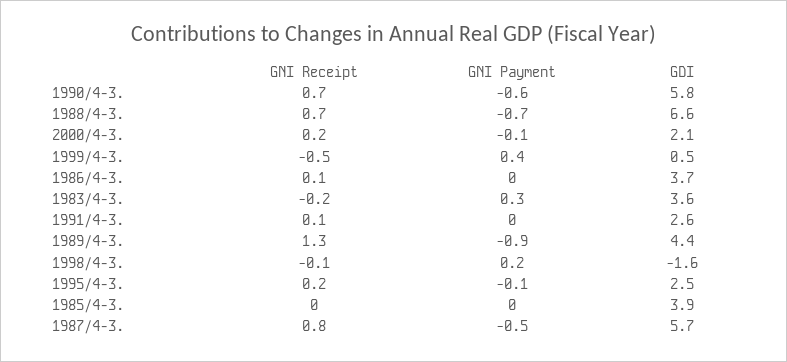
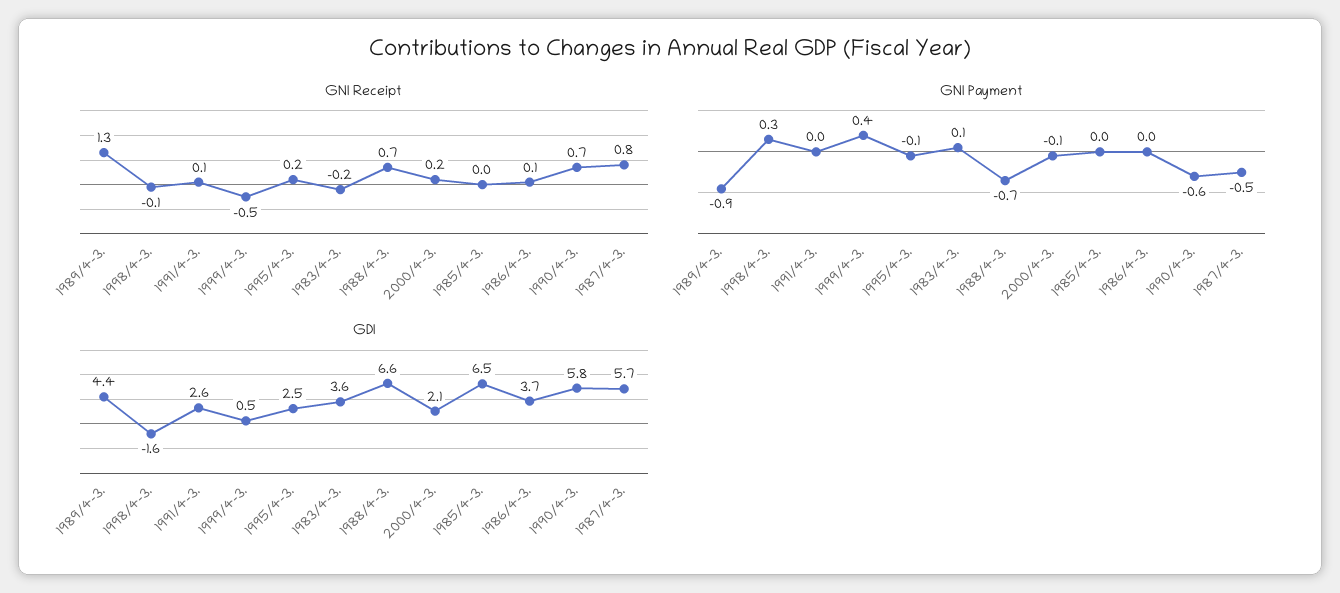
  {
    "GNI Receipt": {
      "1990/4-3.": 0.7,
      "1988/4-3.": 0.7,
      "2000/4-3.": 0.2,
      "1999/4-3.": -0.5,
      "1986/4-3.": 0.1,
      "1983/4-3.": -0.2,
      "1991/4-3.": 0.1,
      "1989/4-3.": 1.3,
      "1998/4-3.": -0.1,
      "1995/4-3.": 0.2,
      "1985/4-3.": 0,
      "1987/4-3.": 0.8
    },
    "GNI Payment": {
      "1990/4-3.": -0.6,
      "1988/4-3.": -0.7,
      "2000/4-3.": -0.1,
      "1999/4-3.": 0.4,
      "1986/4-3.": 0,
-     "1983/4-3.": 0.3,
+     "1983/4-3.": 0.1,
      "1991/4-3.": 0,
      "1989/4-3.": -0.9,
-     "1998/4-3.": 0.2,
+     "1998/4-3.": 0.3,
      "1995/4-3.": -0.1,
      "1985/4-3.": 0,
      "1987/4-3.": -0.5
    },
    "GDI": {
      "1990/4-3.": 5.8,
      "1988/4-3.": 6.6,
      "2000/4-3.": 2.1,
      "1999/4-3.": 0.5,
      "1986/4-3.": 3.7,
      "1983/4-3.": 3.6,
      "1991/4-3.": 2.6,
      "1989/4-3.": 4.4,
      "1998/4-3.": -1.6,
      "1995/4-3.": 2.5,
-     "1985/4-3.": 3.9,
+     "1985/4-3.": 6.5,
      "1987/4-3.": 5.7
    }
  }

